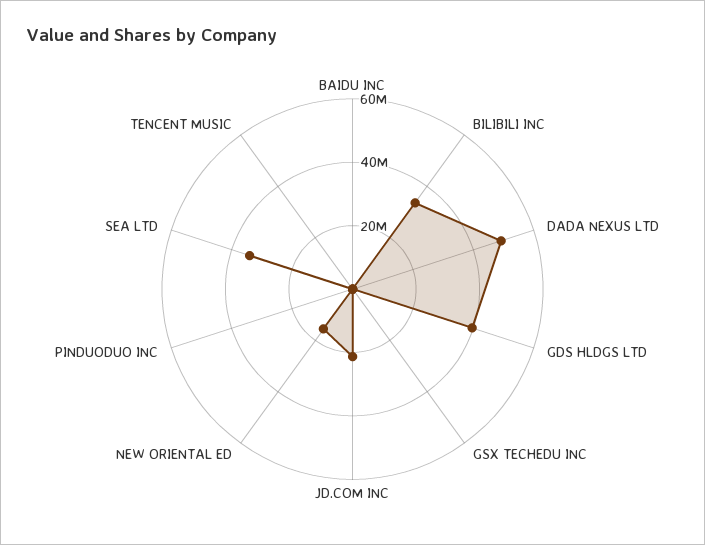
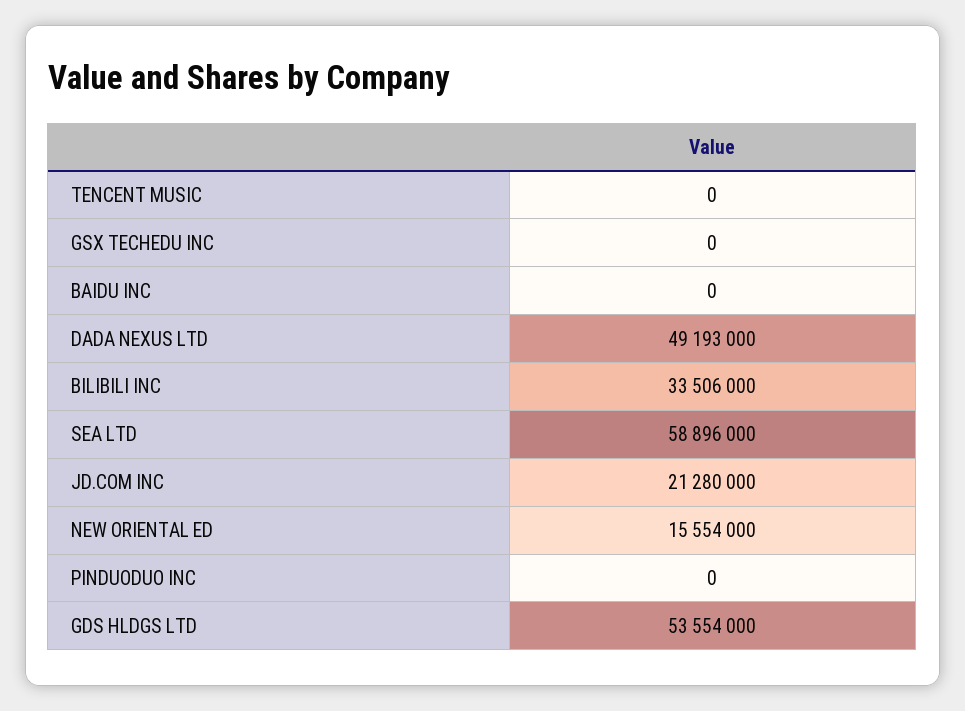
  {
    "BAIDU INC": 0,
    "BILIBILI INC": 33506000,
    "DADA NEXUS LTD": 49193000,
-   "GDS HLDGS LTD": 40000000,
+   "GDS HLDGS LTD": 53554000,
    "GSX TECHEDU INC": 0,
    "JD.COM INC": 21280000,
    "NEW ORIENTAL ED": 15554000,
    "PINDUODUO INC": 0,
-   "SEA LTD": 35000000,
+   "SEA LTD": 58896000,
    "TENCENT MUSIC": 0
  }

